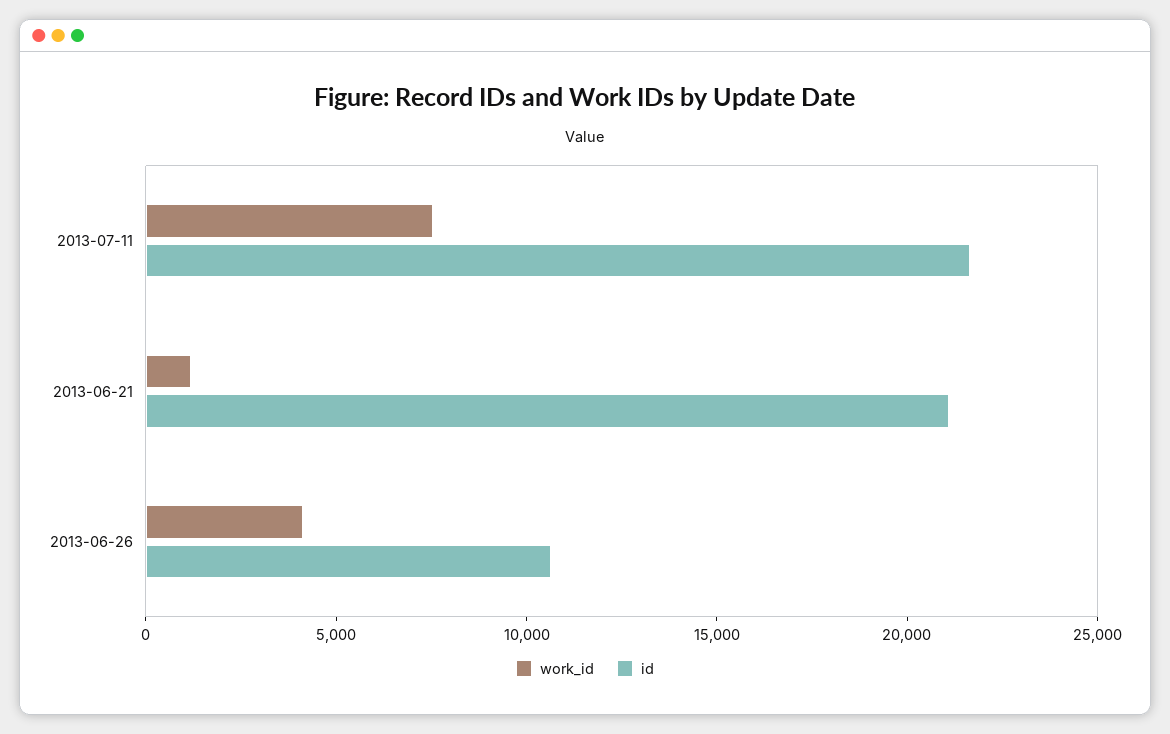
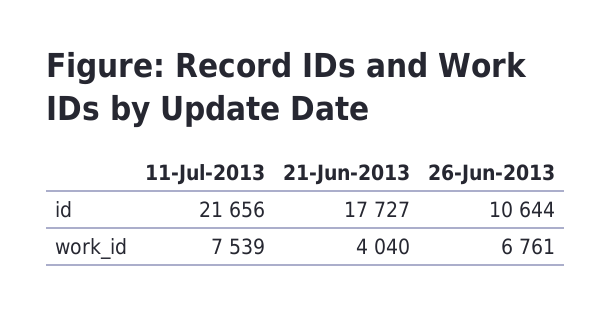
  {
    "work_id": {
      "2013-07-11": 7539,
-     "2013-06-21": 1000,
+     "2013-06-21": 4040,
-     "2013-06-26": 4000
+     "2013-06-26": 6761
    },
    "id": {
      "2013-07-11": 21656,
-     "2013-06-21": 21000,
+     "2013-06-21": 17727,
      "2013-06-26": 10644
    }
  }

